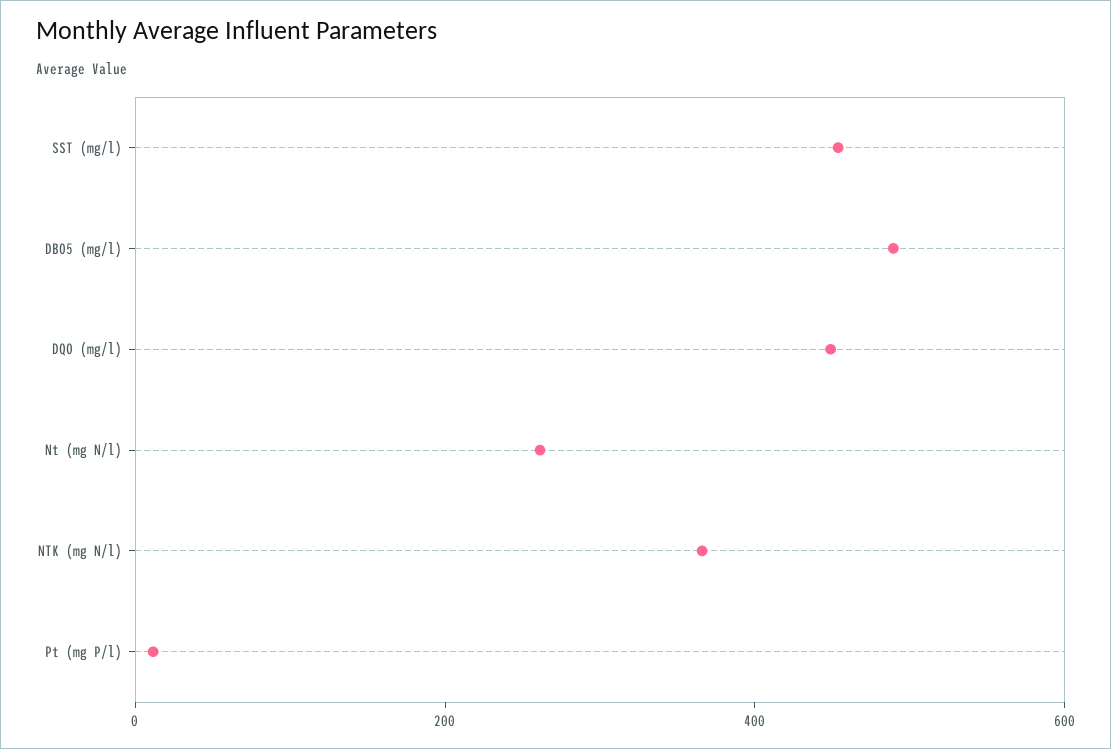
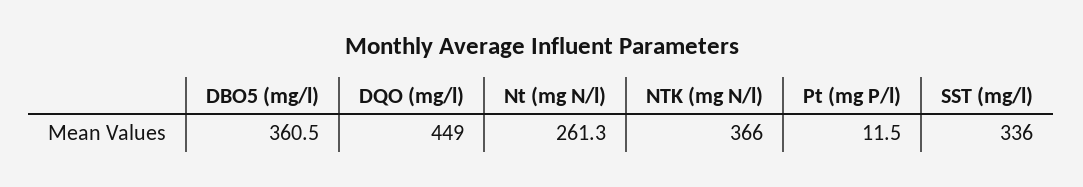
  {
-   "SST (mg/l)": 450,
+   "SST (mg/l)": 336,
-   "DBO5 (mg/l)": 500,
+   "DBO5 (mg/l)": 360.5,
    "DQO (mg/l)": 449,
    "Nt (mg N/l)": 261.3,
    "NTK (mg N/l)": 366,
    "Pt (mg P/l)": 11.5
  }

